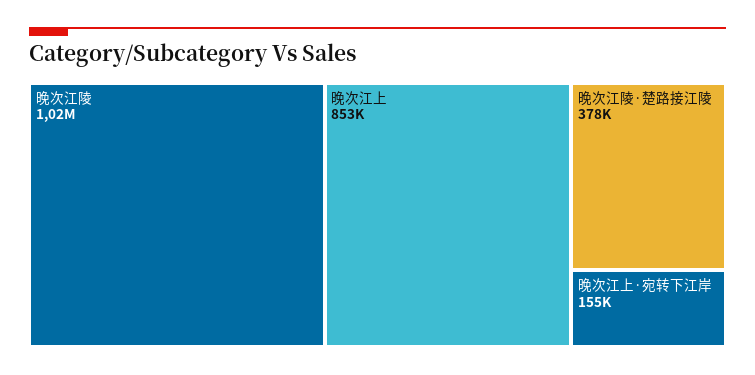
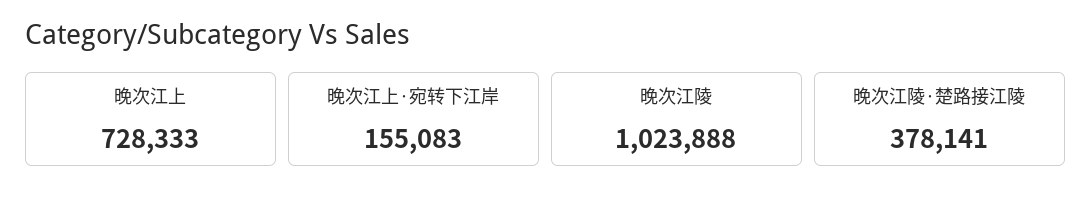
  {
    "晚次江陵": 1023888,
-   "晚次江上": 853000,
+   "晚次江上": 728333,
    "晚次江陵·楚路接江陵": 378141,
    "晚次江上·宛转下江岸": 155083
  }

